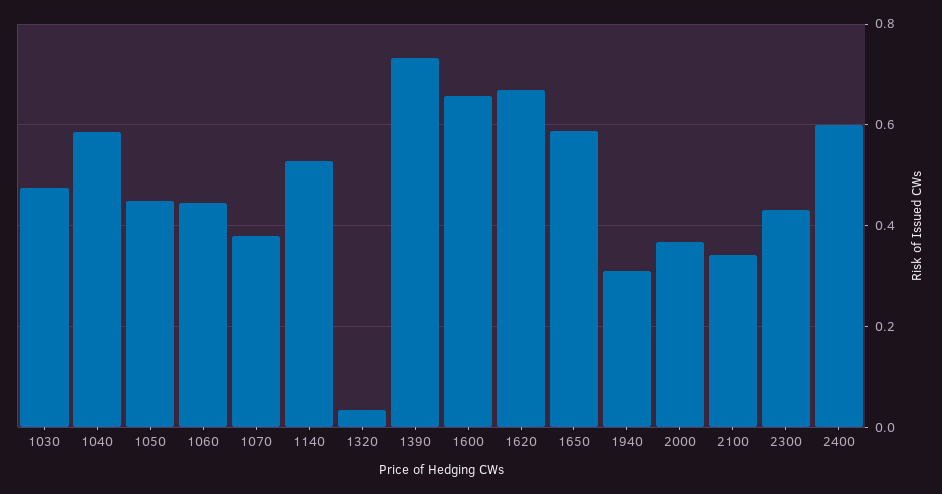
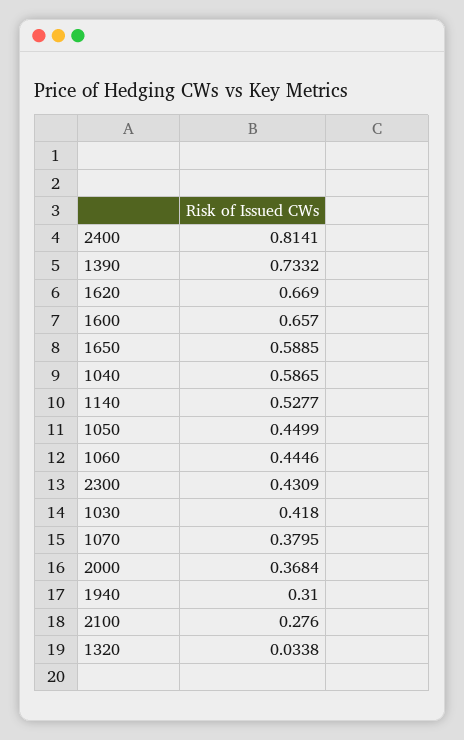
  {
-   "1030": 0.48,
+   "1030": 0.418,
    "1040": 0.5865,
    "1050": 0.4499,
    "1060": 0.4446,
    "1070": 0.3795,
    "1140": 0.5277,
    "1320": 0.0338,
    "1390": 0.7332,
    "1600": 0.657,
    "1620": 0.669,
    "1650": 0.5885,
    "1940": 0.31,
    "2000": 0.3684,
-   "2100": 0.34,
+   "2100": 0.276,
    "2300": 0.4309,
-   "2400": 0.6
+   "2400": 0.8141
  }

